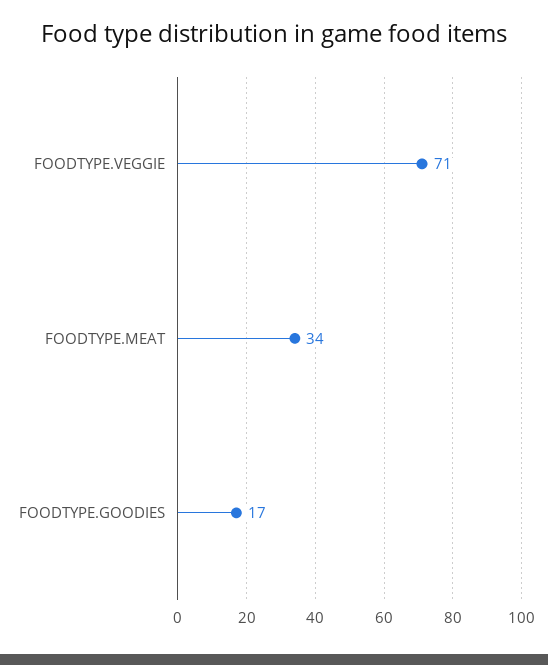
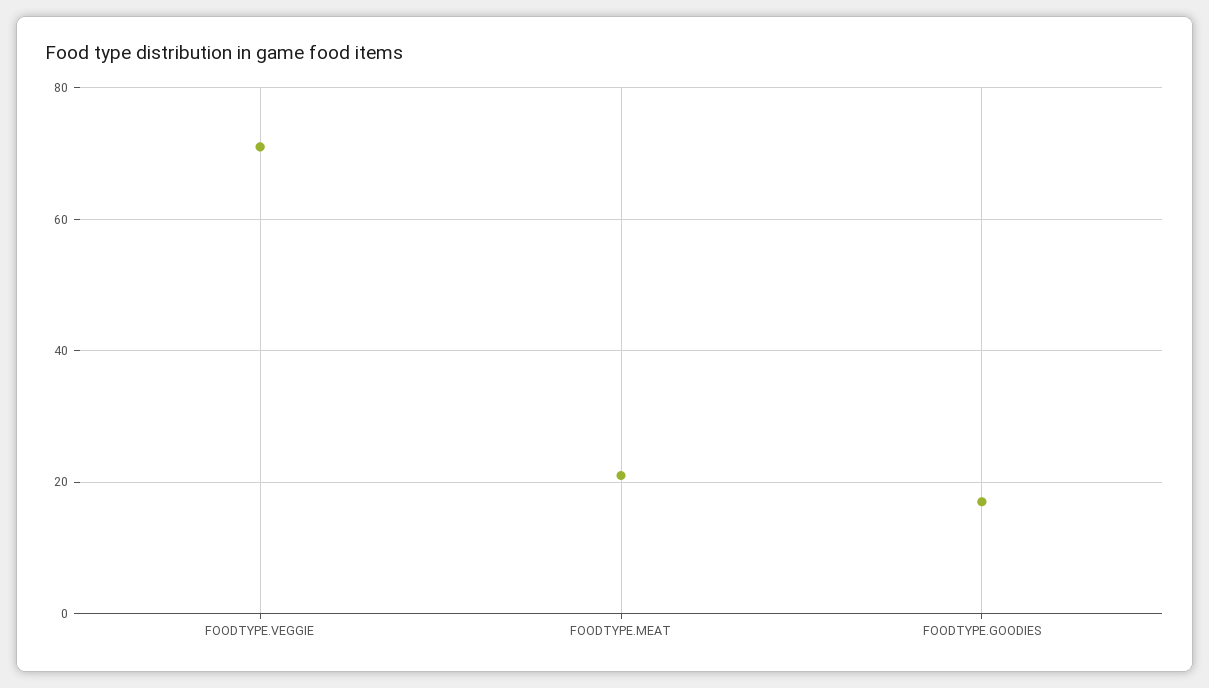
  {
    "FOODTYPE.VEGGIE": 71,
-   "FOODTYPE.MEAT": 34,
+   "FOODTYPE.MEAT": 20,
    "FOODTYPE.GOODIES": 17
  }

